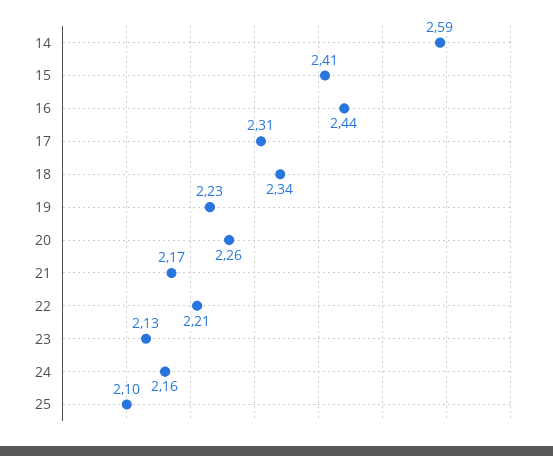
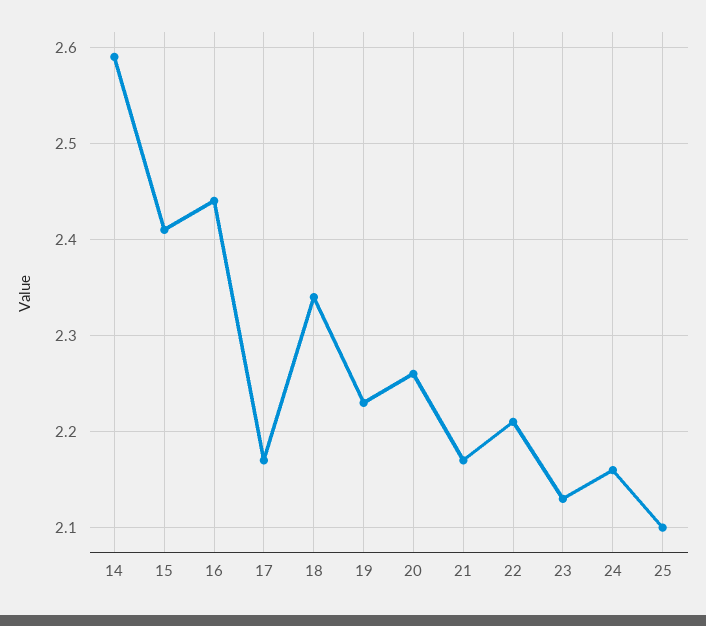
  {
    "14": 2.59,
    "15": 2.41,
    "16": 2.44,
-   "17": 2.31,
+   "17": 2.17,
    "18": 2.34,
    "19": 2.23,
    "20": 2.26,
    "21": 2.17,
    "22": 2.21,
    "23": 2.13,
    "24": 2.16,
    "25": 2.1
  }

